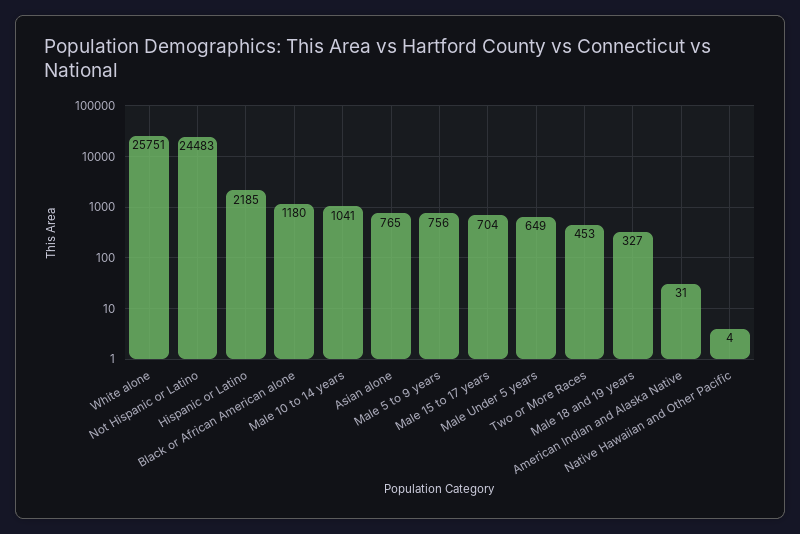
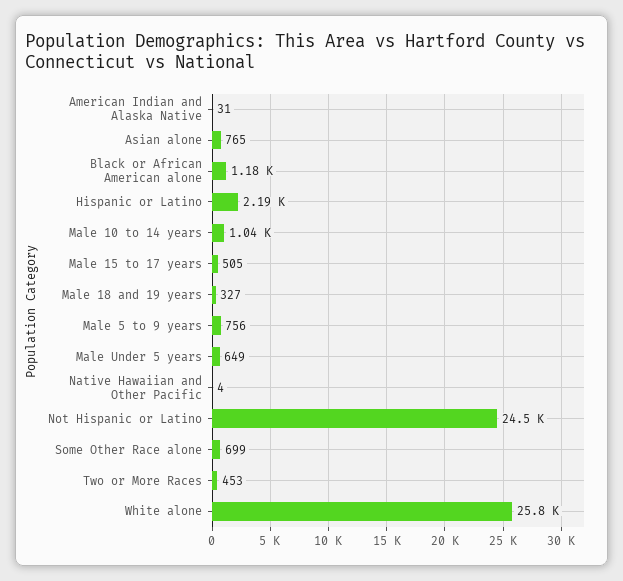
  {
    "White alone": 25751,
    "Not Hispanic or Latino": 24483,
    "Hispanic or Latino": 2185,
    "Black or African American alone": 1180,
    "Male 10 to 14 years": 1041,
    "Asian alone": 765,
    "Male 5 to 9 years": 756,
-   "Male 15 to 17 years": 704,
+   "Male 15 to 17 years": 505,
    "Male Under 5 years": 649,
    "Two or More Races": 453,
    "Male 18 and 19 years": 327,
    "American Indian and Alaska Native": 31,
-   "Native Hawaiian and Other Pacific": 4
+   "Native Hawaiian and Other Pacific": 4,
+   "Some Other Race alone": 699
  }

